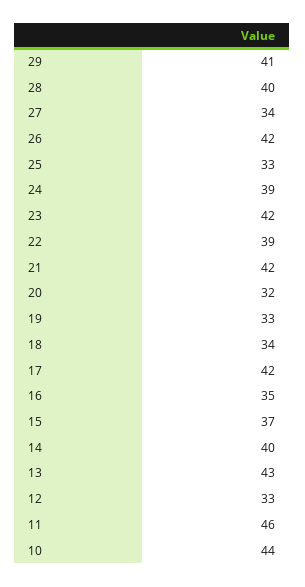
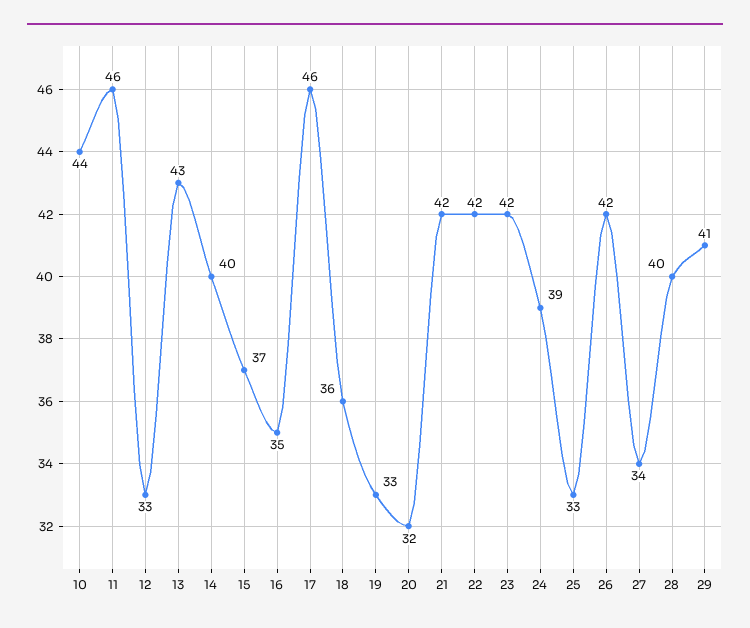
  {
    "29": 41,
    "28": 40,
    "27": 34,
    "26": 42,
    "25": 33,
    "24": 39,
    "23": 42,
-   "22": 39,
+   "22": 42,
    "21": 42,
    "20": 32,
    "19": 33,
-   "18": 34,
+   "18": 36,
-   "17": 42,
+   "17": 46,
    "16": 35,
    "15": 37,
    "14": 40,
    "13": 43,
    "12": 33,
    "11": 46,
    "10": 44
  }

